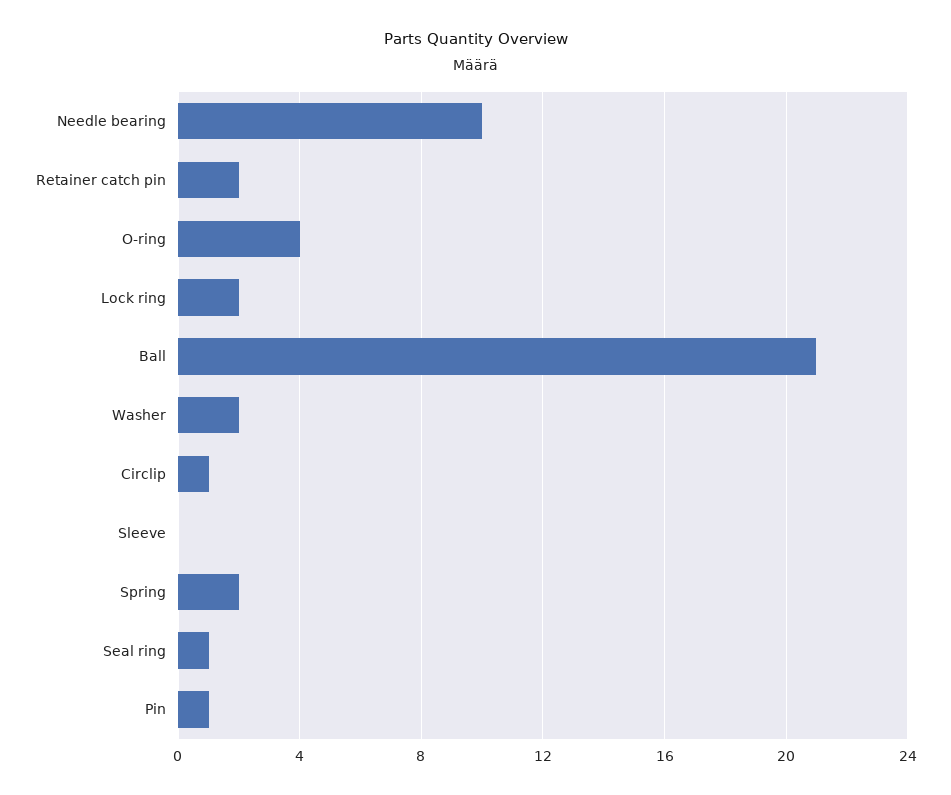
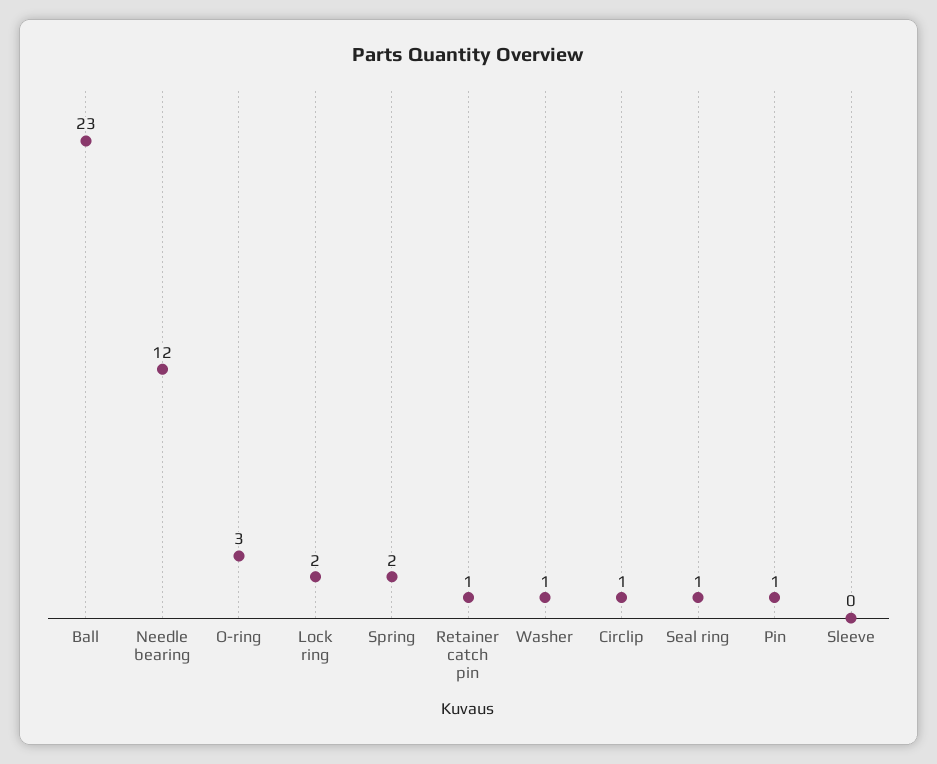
  {
-   "Needle bearing": 10,
+   "Needle bearing": 12,
-   "Retainer catch pin": 2,
+   "Retainer catch pin": 1,
-   "O-ring": 4,
+   "O-ring": 3,
    "Lock ring": 2,
-   "Ball": 21,
+   "Ball": 23,
-   "Washer": 2,
+   "Washer": 1,
    "Circlip": 1,
    "Sleeve": 0,
    "Spring": 2,
    "Seal ring": 1,
    "Pin": 1
  }

